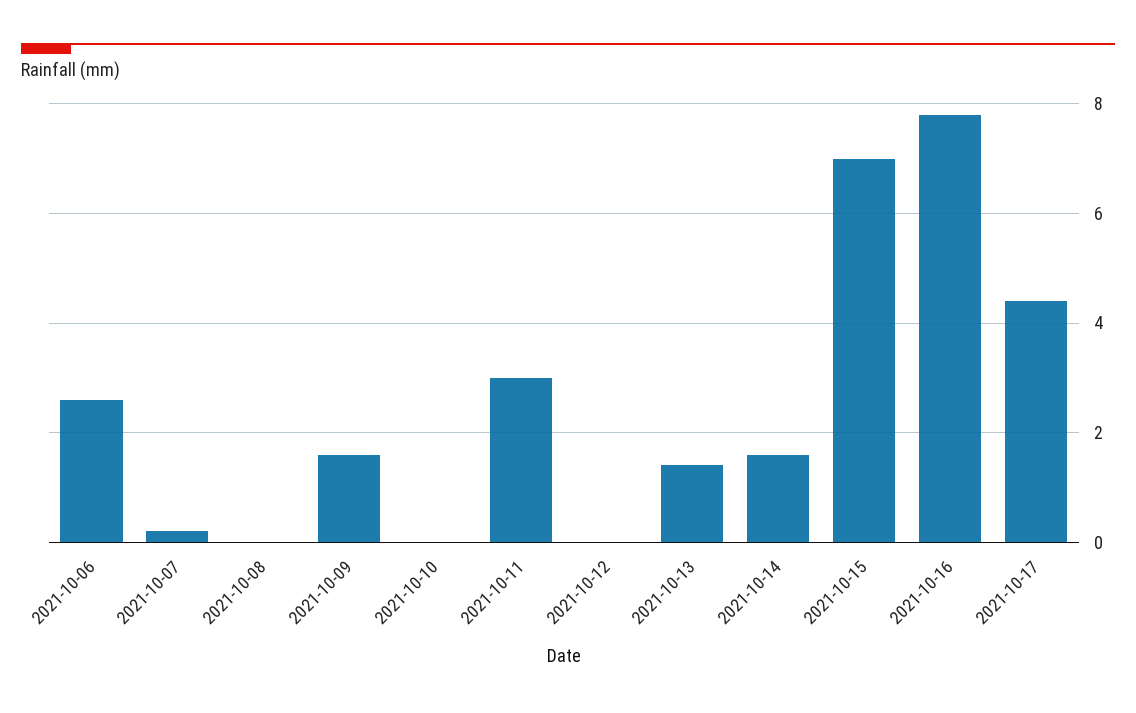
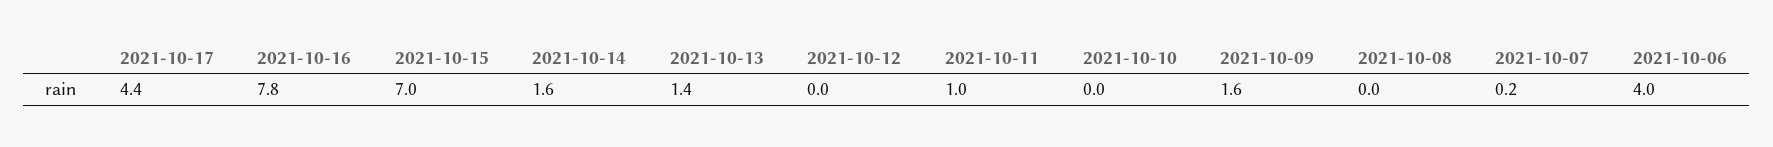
  {
-   "2021-10-06": 2.5,
+   "2021-10-06": 4,
    "2021-10-07": 0.2,
    "2021-10-08": 0,
    "2021-10-09": 1.6,
    "2021-10-10": 0,
-   "2021-10-11": 3,
+   "2021-10-11": 1,
    "2021-10-12": 0,
    "2021-10-13": 1.4,
    "2021-10-14": 1.6,
    "2021-10-15": 7,
    "2021-10-16": 7.8,
    "2021-10-17": 4.4
  }

